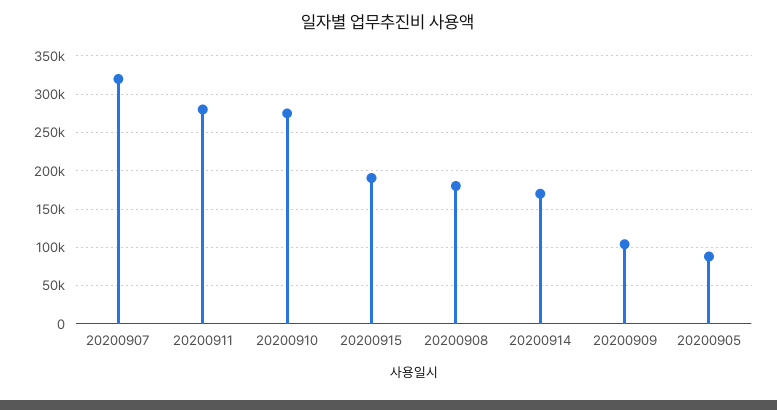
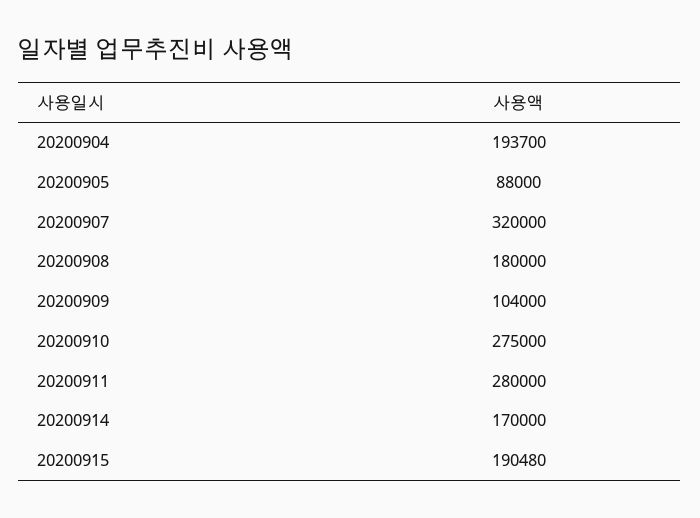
  {
    "20200907": 320000,
    "20200911": 280000,
    "20200910": 275000,
    "20200915": 190480,
    "20200908": 180000,
    "20200914": 170000,
    "20200909": 104000,
-   "20200905": 88000
+   "20200905": 88000,
+   "20200904": 193700
  }

